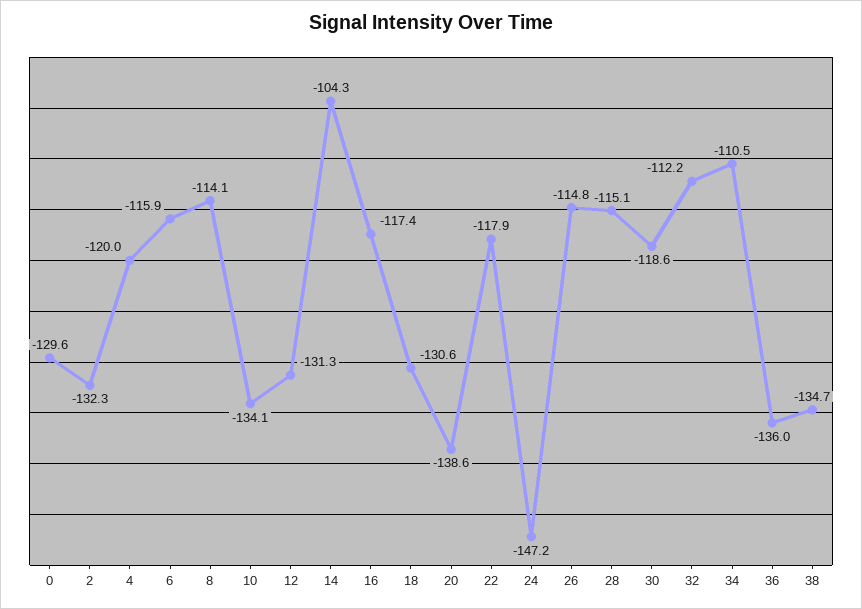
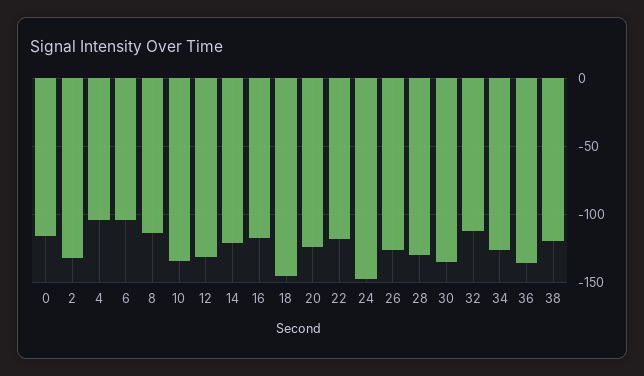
  {
-   "0": -129.6,
+   "0": -115,
    "2": -132.3,
-   "4": -120,
+   "4": -105,
-   "6": -115.9,
+   "6": -105,
    "8": -114.1,
    "10": -134.1,
    "12": -131.3,
-   "14": -104.3,
+   "14": -120,
    "16": -117.4,
-   "18": -130.6,
+   "18": -145,
-   "20": -138.6,
+   "20": -125,
    "22": -117.9,
    "24": -147.2,
-   "26": -114.8,
+   "26": -125,
-   "28": -115.1,
+   "28": -130,
-   "30": -118.6,
+   "30": -135,
    "32": -112.2,
-   "34": -110.5,
+   "34": -125,
    "36": -136,
-   "38": -134.7
+   "38": -120
  }

